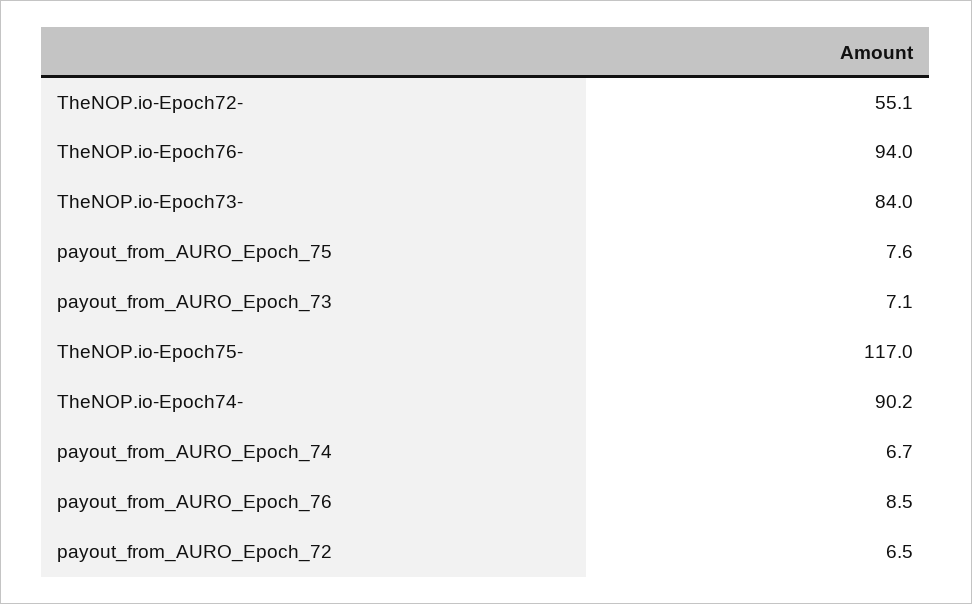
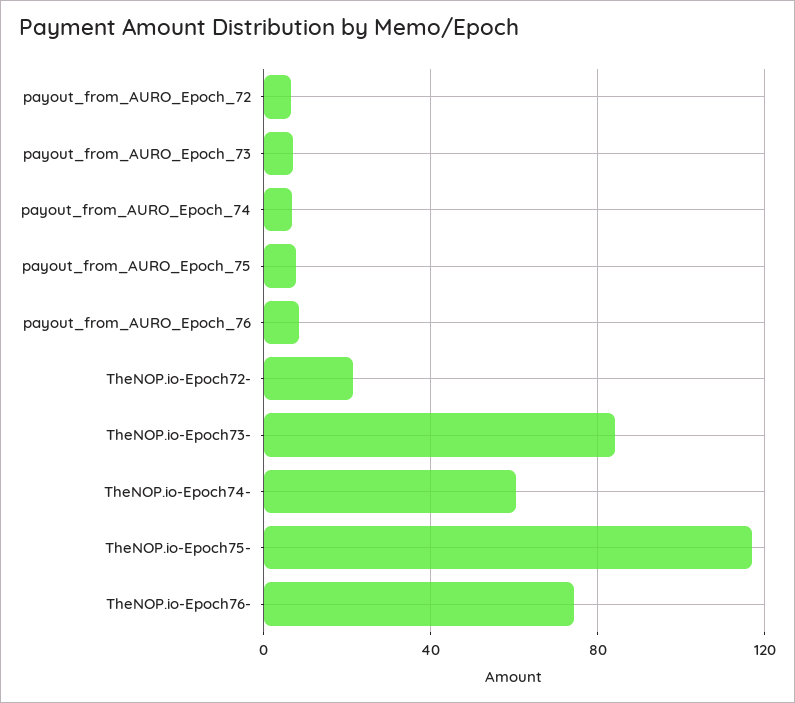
  {
-   "TheNOP.io-Epoch72-": 55.1,
+   "TheNOP.io-Epoch72-": 20,
-   "TheNOP.io-Epoch76-": 94,
+   "TheNOP.io-Epoch76-": 75,
    "TheNOP.io-Epoch73-": 84,
    "payout_from_AURO_Epoch_75": 7.6,
    "payout_from_AURO_Epoch_73": 7.1,
    "TheNOP.io-Epoch75-": 117,
-   "TheNOP.io-Epoch74-": 90.2,
+   "TheNOP.io-Epoch74-": 60,
    "payout_from_AURO_Epoch_74": 6.7,
    "payout_from_AURO_Epoch_76": 8.5,
    "payout_from_AURO_Epoch_72": 6.5
  }

